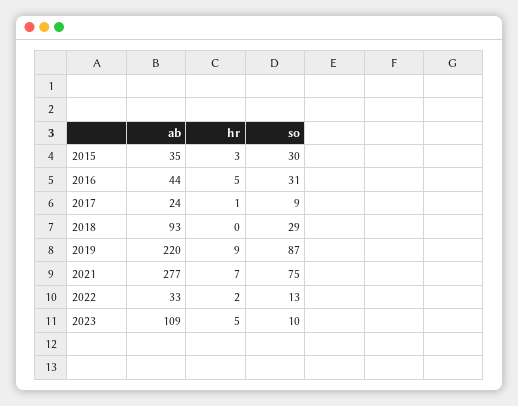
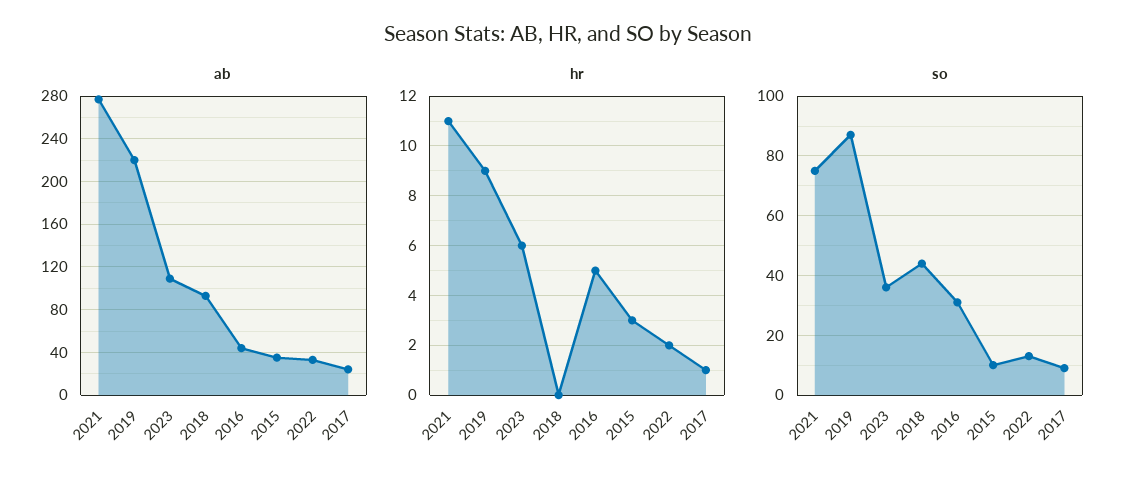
  {
    "ab": {
      "2015": 35,
      "2016": 44,
      "2017": 24,
      "2018": 93,
      "2019": 220,
      "2021": 277,
      "2022": 33,
      "2023": 109
    },
    "hr": {
      "2015": 3,
      "2016": 5,
      "2017": 1,
      "2018": 0,
      "2019": 9,
-     "2021": 7,
+     "2021": 11,
      "2022": 2,
-     "2023": 5
+     "2023": 6
    },
    "so": {
-     "2015": 30,
+     "2015": 10,
      "2016": 31,
      "2017": 9,
-     "2018": 29,
+     "2018": 45,
      "2019": 87,
      "2021": 75,
      "2022": 13,
-     "2023": 10
+     "2023": 35
    }
  }

